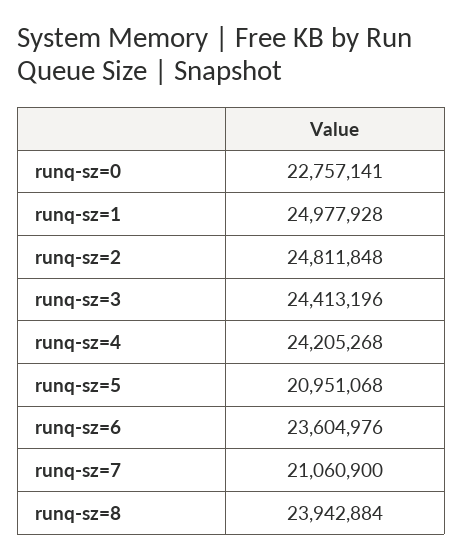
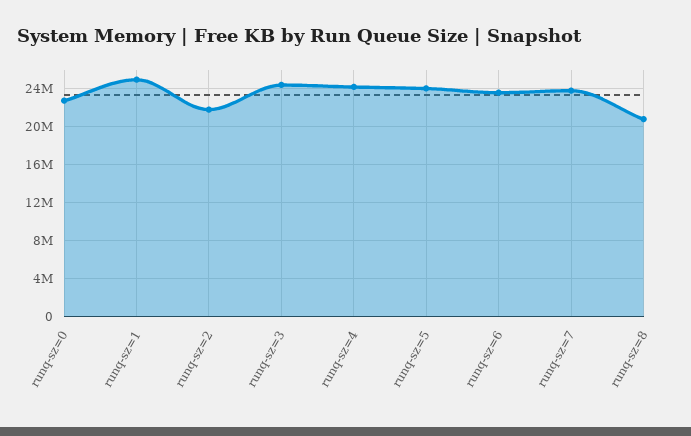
  {
    "runq-sz=0": 22757141,
    "runq-sz=1": 24977928,
-   "runq-sz=2": 24811848,
+   "runq-sz=2": 22000000,
    "runq-sz=3": 24413196,
    "runq-sz=4": 24205268,
-   "runq-sz=5": 20951068,
+   "runq-sz=5": 24000000,
    "runq-sz=6": 23604976,
-   "runq-sz=7": 21060900,
+   "runq-sz=7": 24000000,
-   "runq-sz=8": 23942884
+   "runq-sz=8": 21000000
  }

